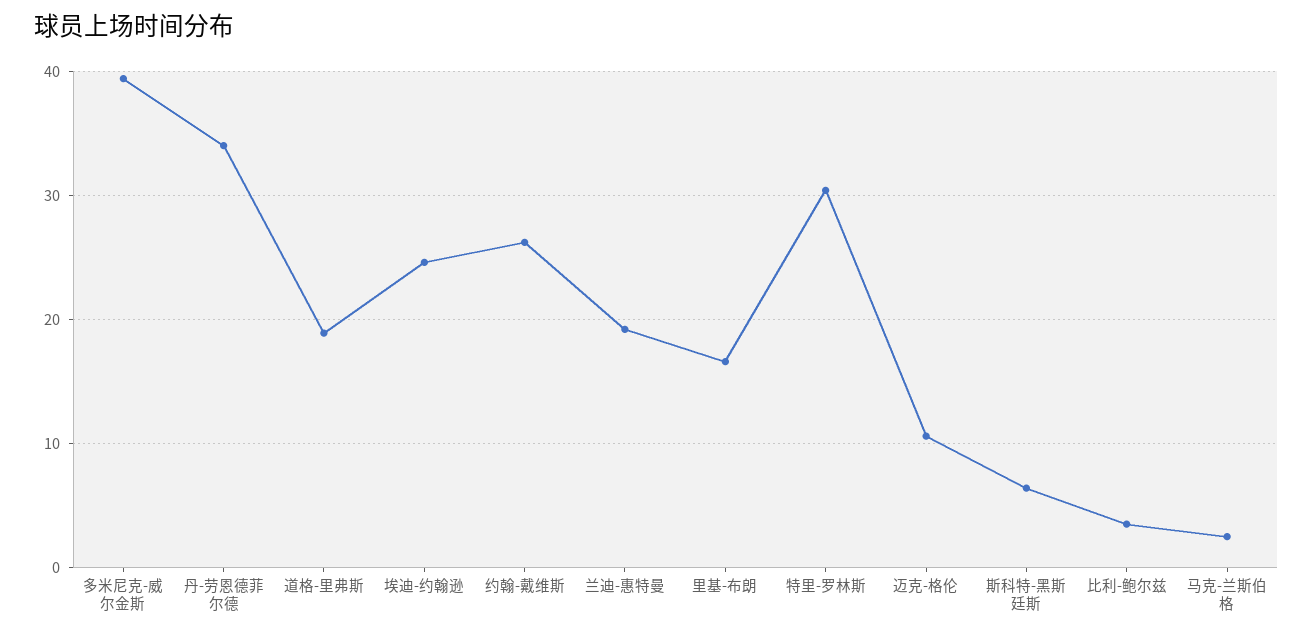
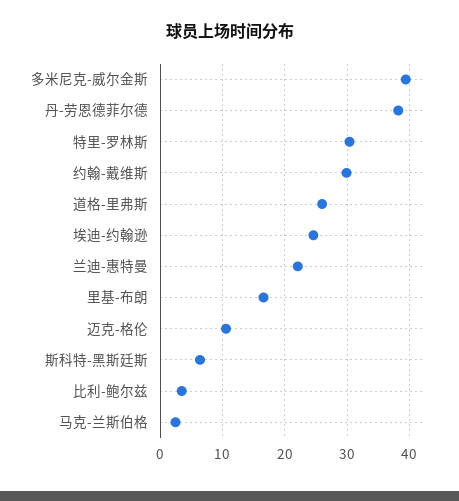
  {
    "多米尼克-威尔金斯": 39,
-   "丹-劳恩德菲尔德": 34,
+   "丹-劳恩德菲尔德": 38,
-   "道格-里弗斯": 19,
+   "道格-里弗斯": 26,
    "埃迪-约翰逊": 25,
-   "约翰-戴维斯": 26,
+   "约翰-戴维斯": 30,
-   "兰迪-惠特曼": 19,
+   "兰迪-惠特曼": 22,
    "里基-布朗": 17,
    "特里-罗林斯": 30,
    "迈克-格伦": 11,
    "斯科特-黑斯廷斯": 6,
    "比利-鲍尔兹": 4,
    "马克-兰斯伯格": 3
  }

